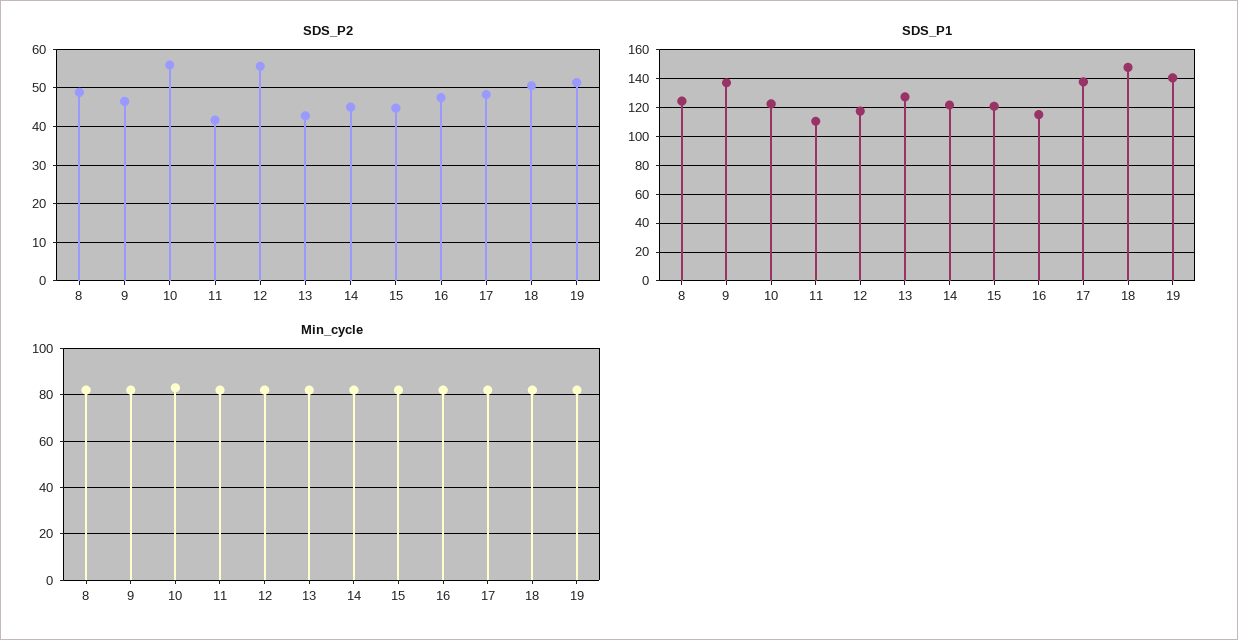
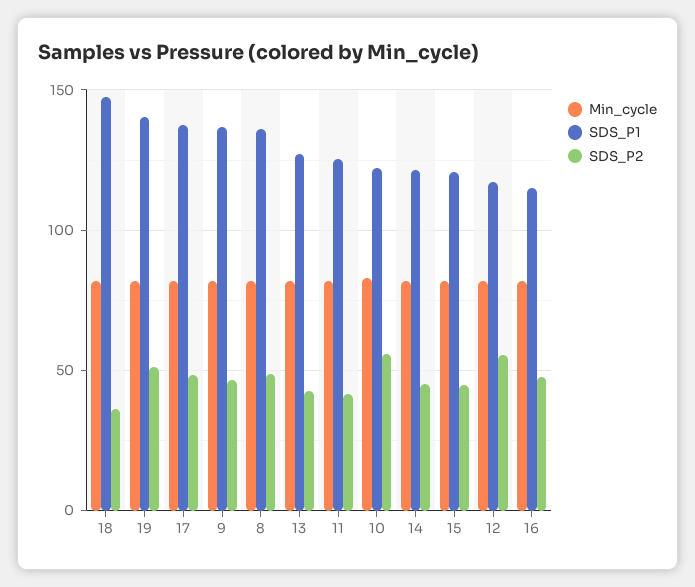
  {
    "SDS_P2": {
      "8": 48,
      "9": 46,
      "10": 56,
      "11": 42,
      "12": 56,
      "13": 42,
      "14": 46,
      "15": 44,
      "16": 48,
      "17": 48,
-     "18": 50,
+     "18": 35,
      "19": 52
    },
    "SDS_P1": {
-     "8": 125,
+     "8": 135,
      "9": 135,
      "10": 120,
-     "11": 110,
+     "11": 125,
      "12": 115,
      "13": 125,
      "14": 120,
      "15": 120,
      "16": 115,
      "17": 140,
      "18": 150,
      "19": 140
    },
    "Min_cycle": {
      "8": 80,
      "9": 80,
      "10": 85,
      "11": 80,
      "12": 80,
      "13": 80,
      "14": 80,
      "15": 80,
      "16": 80,
      "17": 80,
      "18": 80,
      "19": 80
    }
  }

